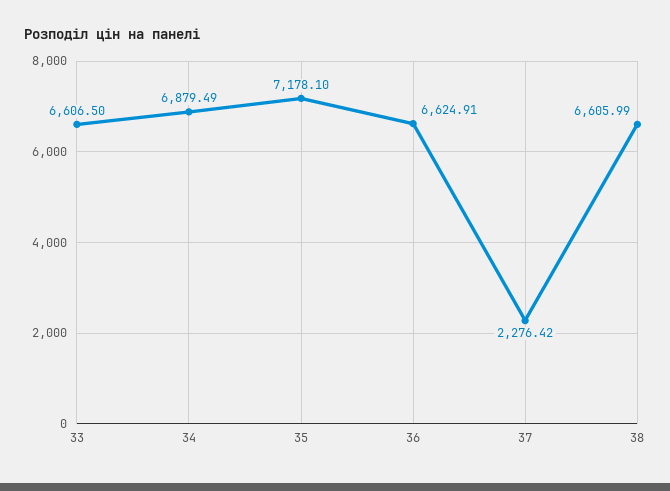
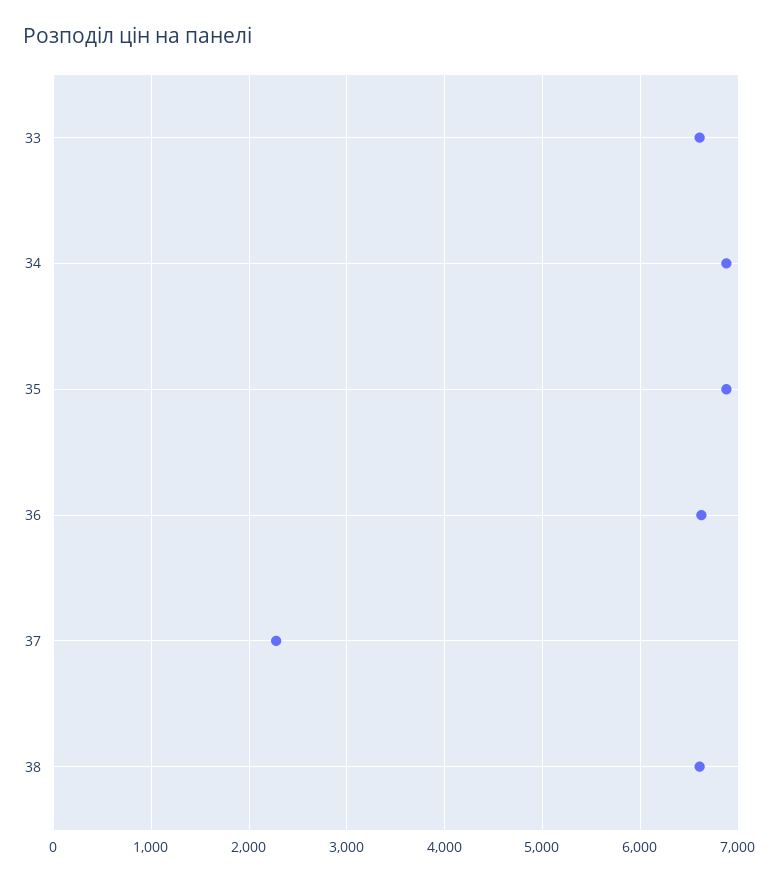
  {
    "33": 6606.5,
    "34": 6879.49,
-   "35": 7178.1,
+   "35": 6900,
    "36": 6624.91,
    "37": 2276.42,
    "38": 6605.99
  }

